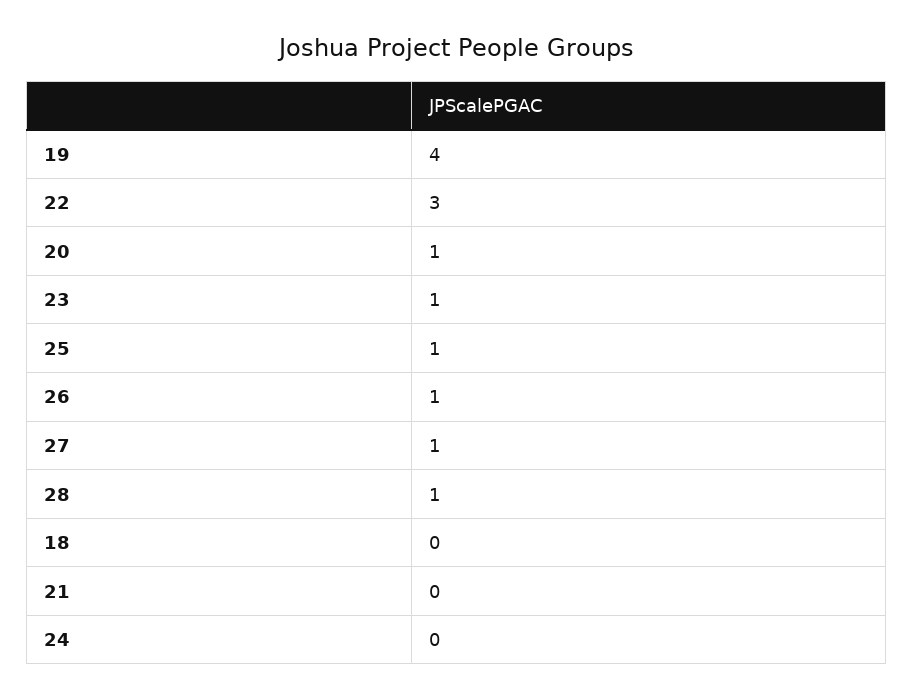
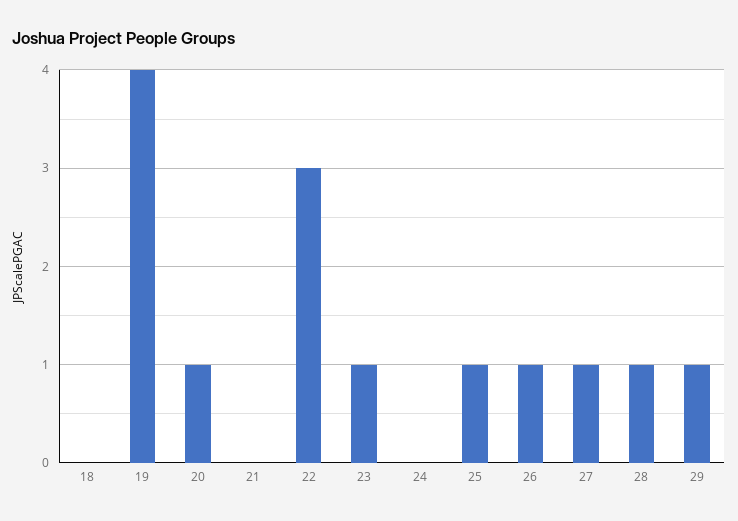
  {
    "19": 4,
    "22": 3,
    "20": 1,
    "23": 1,
    "25": 1,
    "26": 1,
    "27": 1,
    "28": 1,
    "18": 0,
    "21": 0,
-   "24": 0
+   "24": 0,
+   "29": 1
  }

